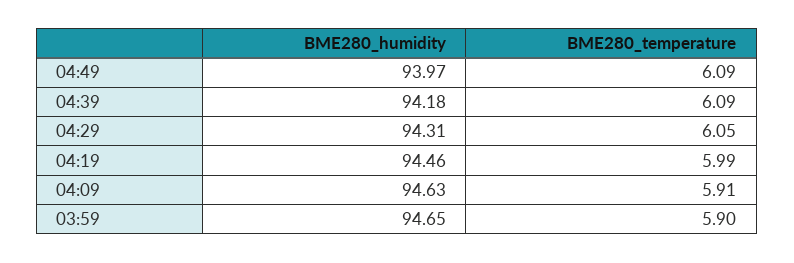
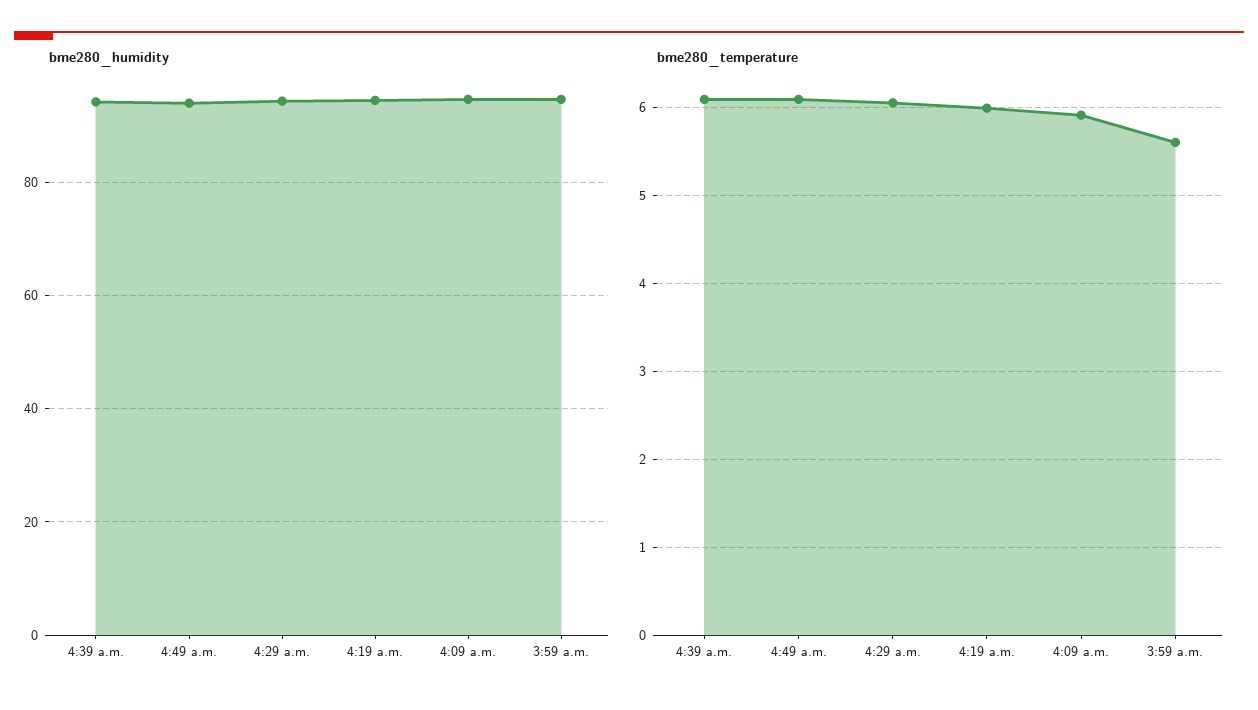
  {
    "BME280_humidity": {
      "04:49": 93.97,
      "04:39": 94.18,
      "04:29": 94.31,
      "04:19": 94.46,
      "04:09": 94.63,
      "03:59": 94.65
    },
    "BME280_temperature": {
      "04:49": 6.09,
      "04:39": 6.09,
      "04:29": 6.05,
      "04:19": 5.99,
      "04:09": 5.91,
-     "03:59": 5.9
+     "03:59": 5.6
    }
  }

